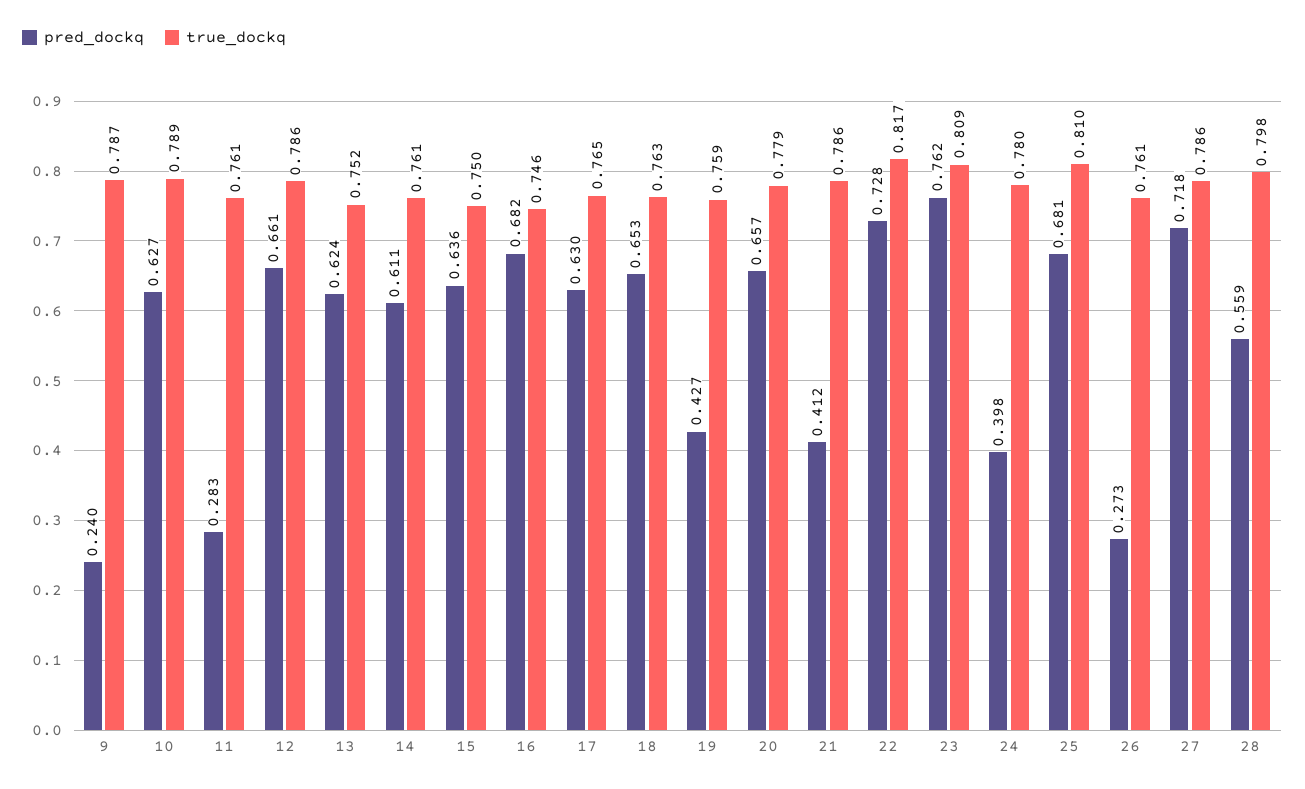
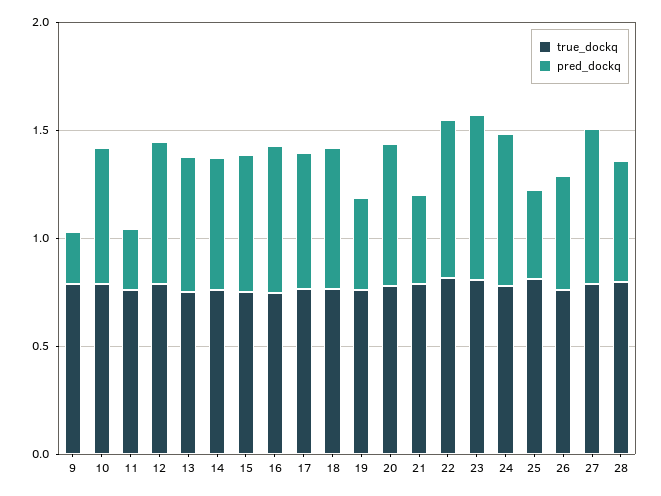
  {
    "pred_dockq": {
      "9": 0.24,
      "10": 0.627,
      "11": 0.283,
      "12": 0.661,
      "13": 0.624,
      "14": 0.611,
      "15": 0.636,
      "16": 0.682,
      "17": 0.63,
      "18": 0.653,
      "19": 0.427,
      "20": 0.657,
      "21": 0.412,
      "22": 0.728,
      "23": 0.762,
-     "24": 0.398,
+     "24": 0.7,
-     "25": 0.681,
+     "25": 0.4,
-     "26": 0.273,
+     "26": 0.5,
      "27": 0.718,
      "28": 0.559
    },
    "true_dockq": {
      "9": 0.787,
      "10": 0.789,
      "11": 0.761,
      "12": 0.786,
      "13": 0.752,
      "14": 0.761,
      "15": 0.75,
      "16": 0.746,
      "17": 0.765,
      "18": 0.763,
      "19": 0.759,
      "20": 0.779,
      "21": 0.786,
      "22": 0.817,
      "23": 0.809,
      "24": 0.78,
      "25": 0.81,
      "26": 0.761,
      "27": 0.786,
      "28": 0.798
    }
  }

